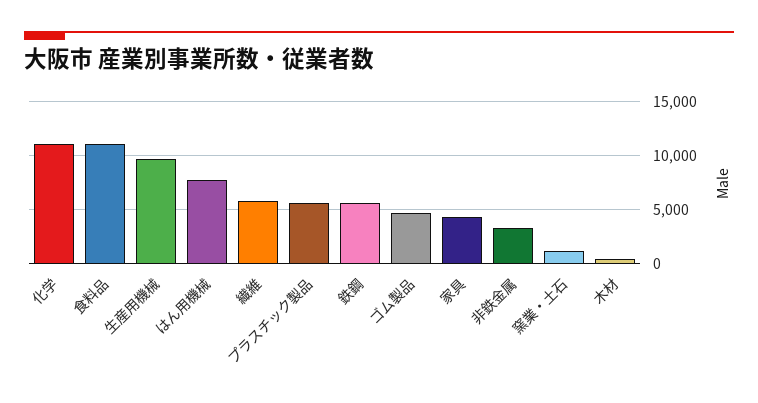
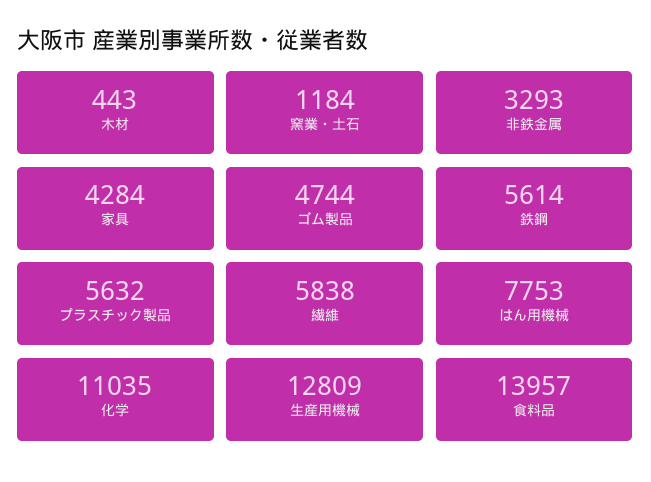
  {
    "化学": 11035,
-   "食料品": 11000,
+   "食料品": 13957,
-   "生産用機械": 10000,
+   "生産用機械": 12809,
    "はん用機械": 7753,
    "繊維": 5838,
    "プラスチック製品": 5632,
    "鉄鋼": 5614,
    "ゴム製品": 4744,
    "家具": 4284,
    "非鉄金属": 3293,
    "窯業・土石": 1184,
    "木材": 443
  }

